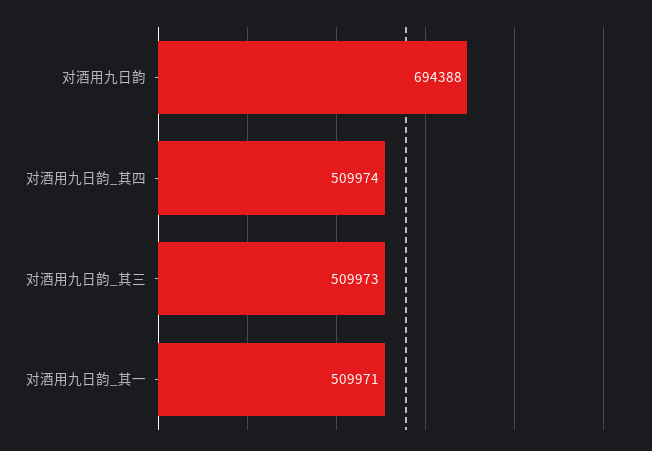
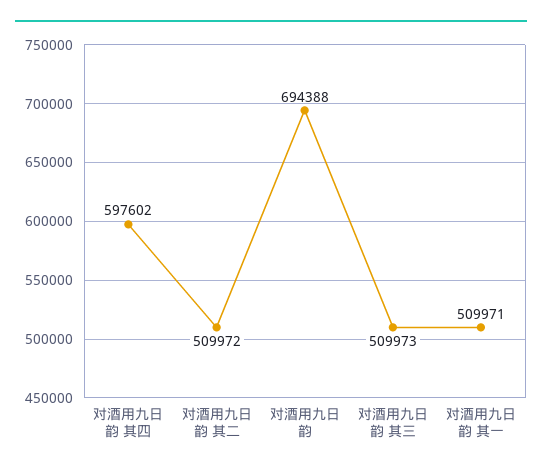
  {
    "对酒用九日韵": 694388,
-   "对酒用九日韵_其四": 509974,
+   "对酒用九日韵_其四": 597602,
    "对酒用九日韵_其三": 509973,
-   "对酒用九日韵_其一": 509971
+   "对酒用九日韵_其一": 509971,
+   "对酒用九日韵 其二": 509972
  }

